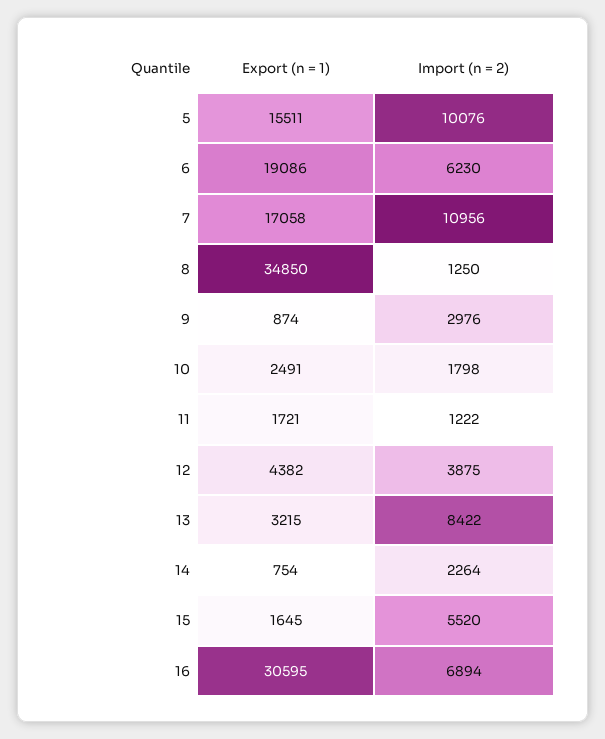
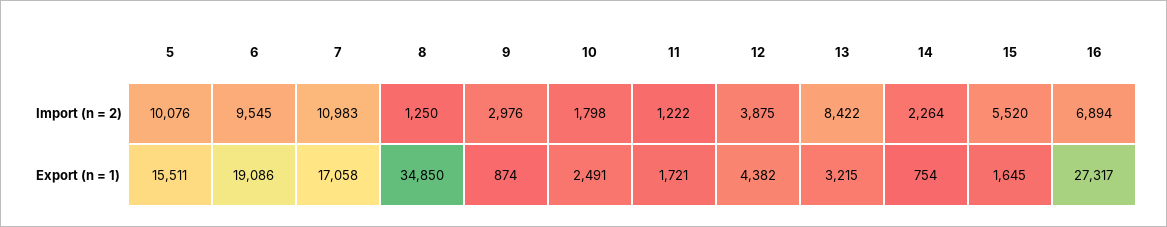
  {
    "Export (n = 1)": {
      "5": 15511,
      "6": 19086,
      "7": 17058,
      "8": 34850,
      "9": 874,
      "10": 2491,
      "11": 1721,
      "12": 4382,
      "13": 3215,
      "14": 754,
      "15": 1645,
-     "16": 30595
+     "16": 27317
    },
    "Import (n = 2)": {
      "5": 10076,
-     "6": 6230,
+     "6": 9545,
-     "7": 10956,
+     "7": 10983,
      "8": 1250,
      "9": 2976,
      "10": 1798,
      "11": 1222,
      "12": 3875,
      "13": 8422,
      "14": 2264,
      "15": 5520,
      "16": 6894
    }
  }

